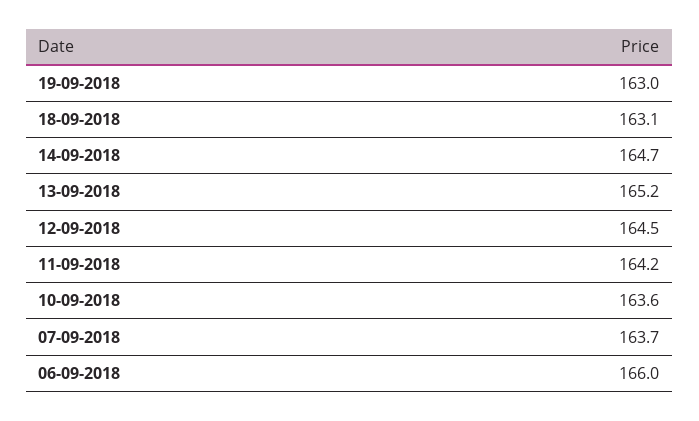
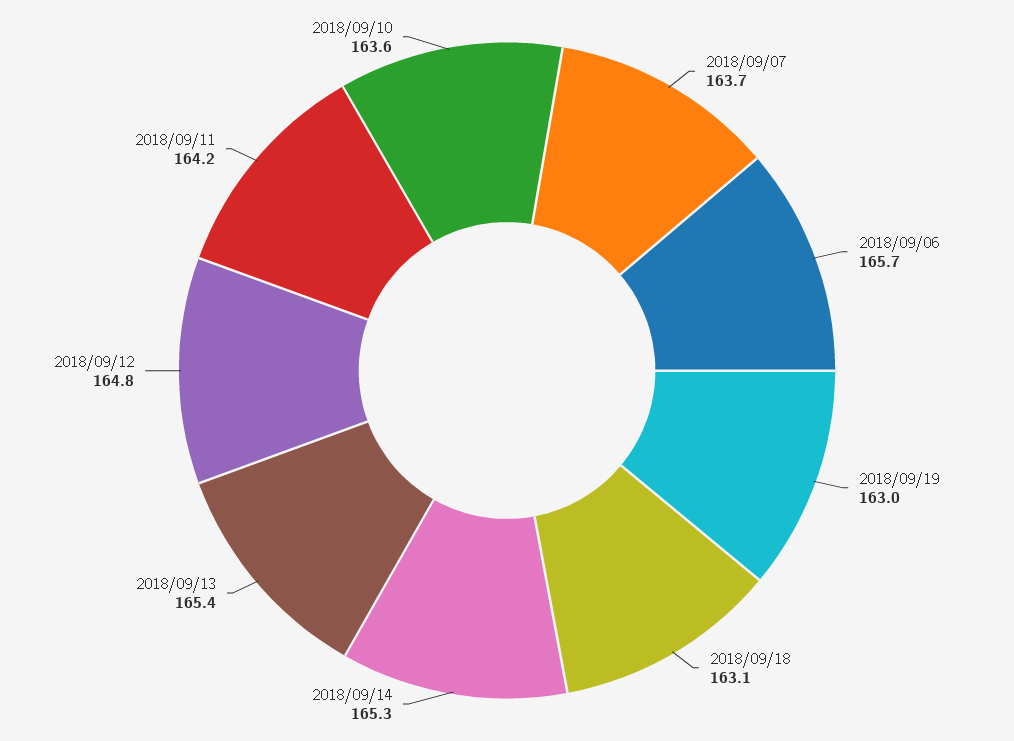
  {
    "19-09-2018": 163,
    "18-09-2018": 163.1,
-   "14-09-2018": 164.7,
+   "14-09-2018": 165.3,
-   "13-09-2018": 165.2,
+   "13-09-2018": 165.4,
-   "12-09-2018": 164.5,
+   "12-09-2018": 164.8,
    "11-09-2018": 164.2,
    "10-09-2018": 163.6,
    "07-09-2018": 163.7,
-   "06-09-2018": 166
+   "06-09-2018": 165.7
  }

